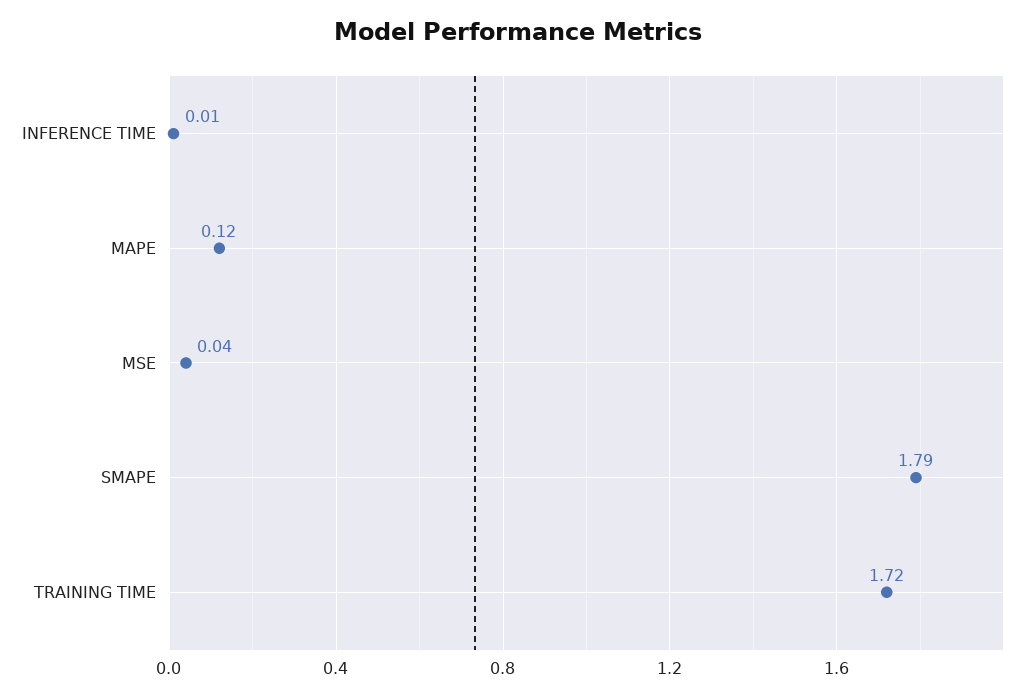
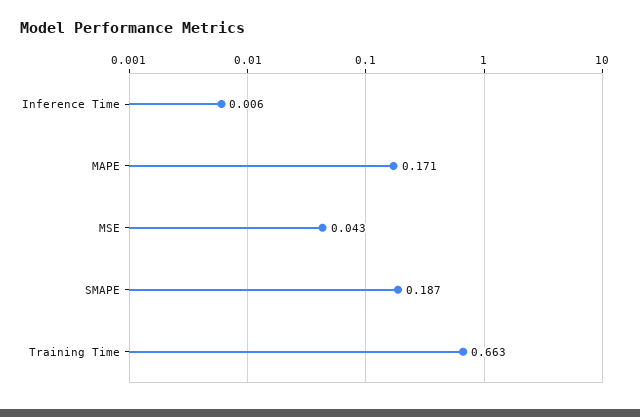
  {
    "INFERENCE TIME": 0.006,
-   "MAPE": 0.12,
+   "MAPE": 0.171,
    "MSE": 0.043,
-   "SMAPE": 1.79,
+   "SMAPE": 0.187,
-   "TRAINING TIME": 1.72
+   "TRAINING TIME": 0.663
  }

